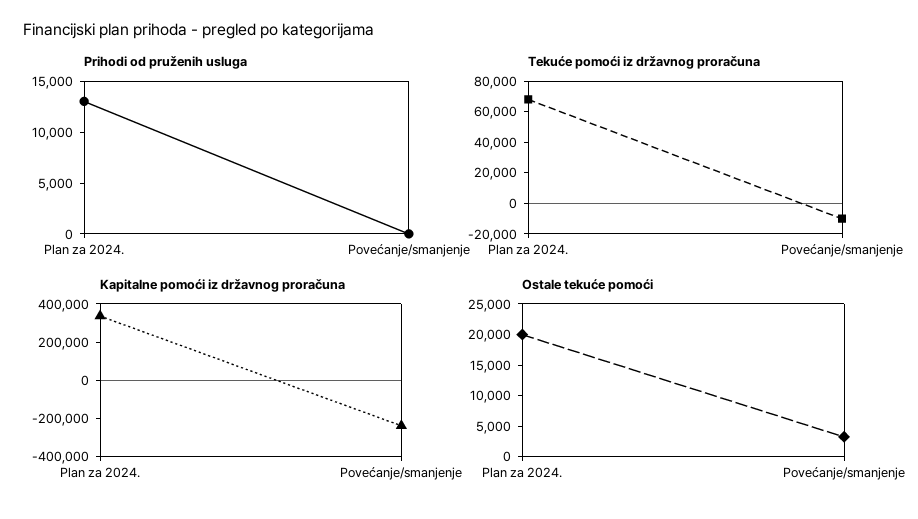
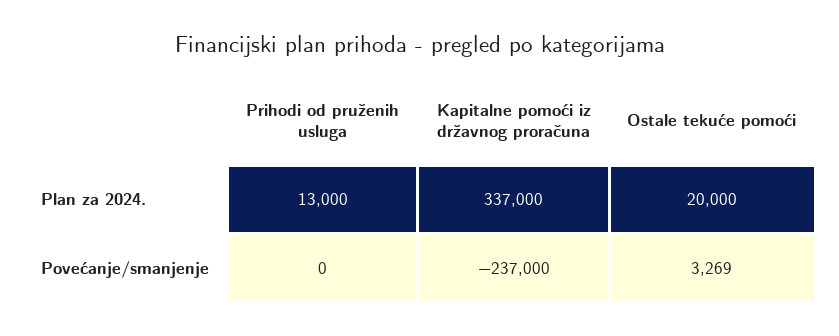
  {
    "Prihodi od pruženih usluga": {
      "Plan za 2024.": 13000,
      "Povećanje/smanjenje": 0
    },
-   "Tekuće pomoći iz državnog proračuna": {
-     "Plan za 2024.": 70000,
-     "Povećanje/smanjenje": -10000
-   },
    "Kapitalne pomoći iz državnog proračuna": {
      "Plan za 2024.": 337000,
      "Povećanje/smanjenje": -237000
    },
    "Ostale tekuće pomoći": {
      "Plan za 2024.": 20000,
      "Povećanje/smanjenje": 3269
    }
  }

